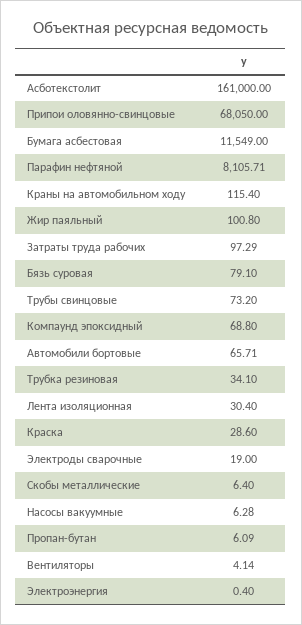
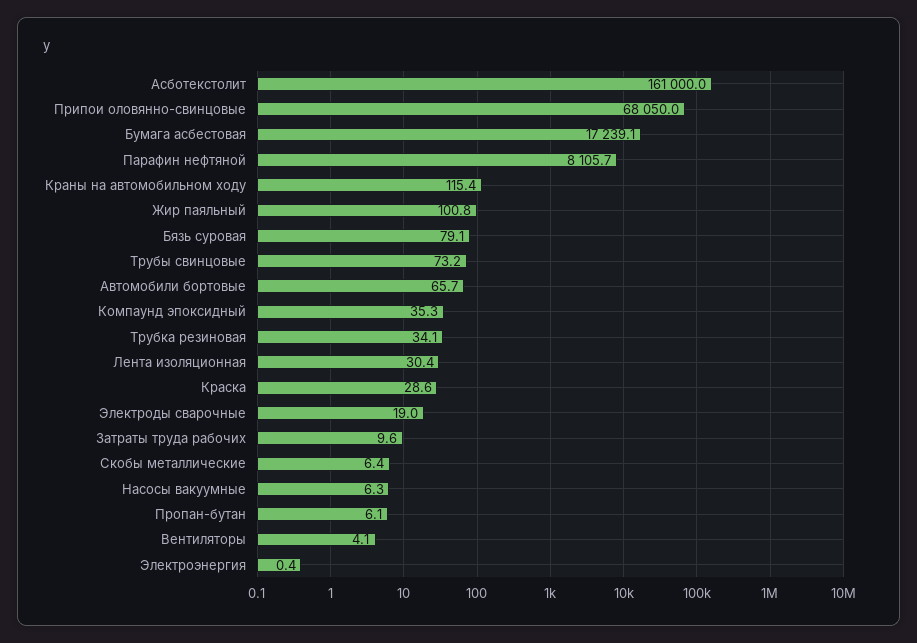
  {
    "Асботекстолит": 161000,
    "Припои оловянно-свинцовые": 68050,
-   "Бумага асбестовая": 11549,
+   "Бумага асбестовая": 17239.1,
    "Парафин нефтяной": 8105.71,
    "Краны на автомобильном ходу": 115.4,
    "Жир паяльный": 100.8,
-   "Затраты труда рабочих": 97.29,
+   "Затраты труда рабочих": 9.6,
    "Бязь суровая": 79.1,
    "Трубы свинцовые": 73.2,
-   "Компаунд эпоксидный": 68.8,
+   "Компаунд эпоксидный": 35.3,
    "Автомобили бортовые": 65.71,
    "Трубка резиновая": 34.1,
    "Лента изоляционная": 30.4,
    "Краска": 28.6,
    "Электроды сварочные": 19,
    "Скобы металлические": 6.4,
    "Насосы вакуумные": 6.28,
    "Пропан-бутан": 6.09,
    "Вентиляторы": 4.14,
    "Электроэнергия": 0.4
  }

